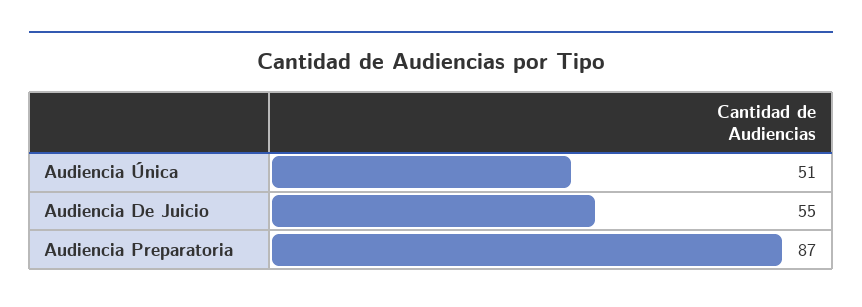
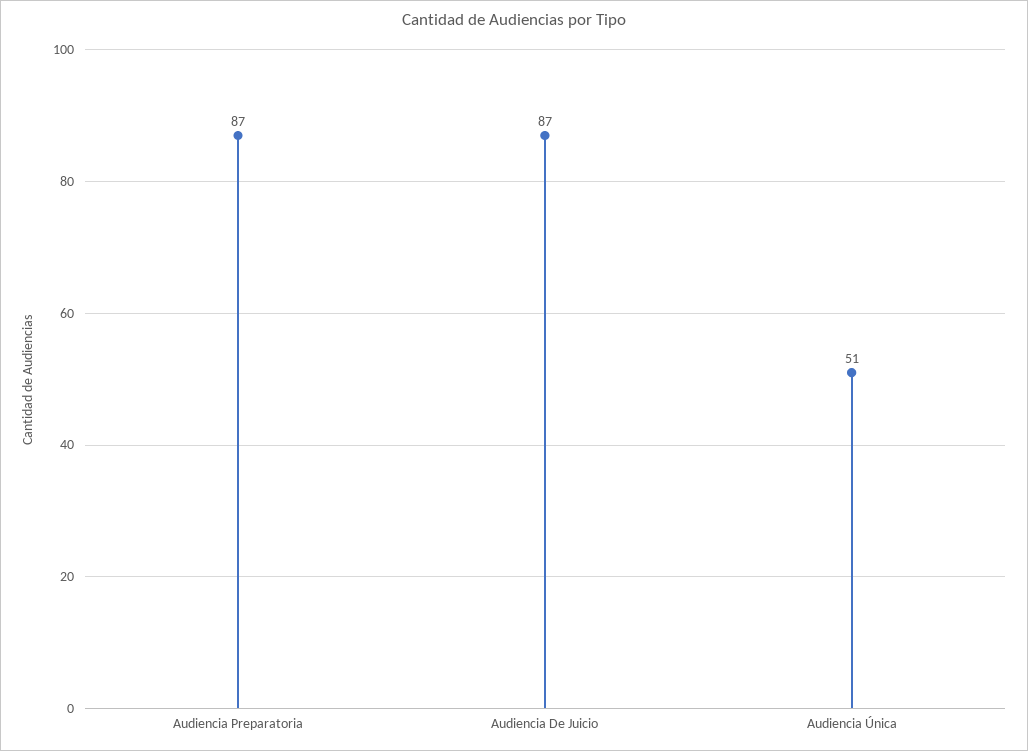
  {
    "Audiencia Única": 51,
-   "Audiencia De Juicio": 55,
+   "Audiencia De Juicio": 87,
    "Audiencia Preparatoria": 87
  }

